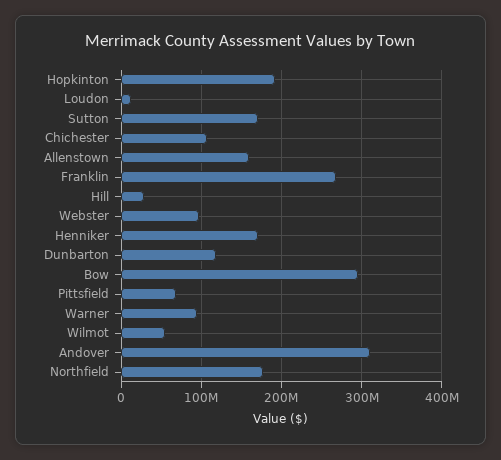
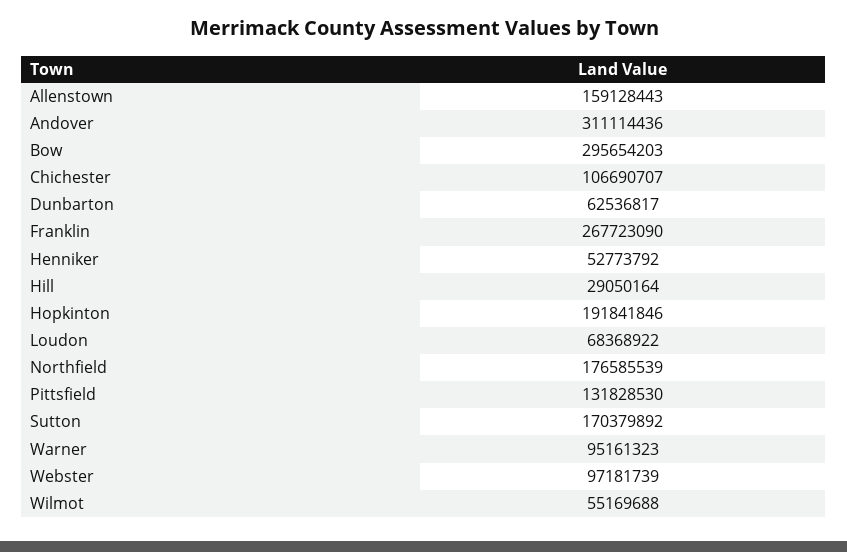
  {
    "Hopkinton": 191841846,
-   "Loudon": 10000000,
+   "Loudon": 68368922,
    "Sutton": 170379892,
    "Chichester": 106690707,
    "Allenstown": 159128443,
    "Franklin": 267723090,
    "Hill": 29050164,
    "Webster": 97181739,
-   "Henniker": 170000000,
+   "Henniker": 52773792,
-   "Dunbarton": 120000000,
+   "Dunbarton": 62536817,
    "Bow": 295654203,
-   "Pittsfield": 70000000,
+   "Pittsfield": 131828530,
    "Warner": 95161323,
    "Wilmot": 55169688,
    "Andover": 311114436,
    "Northfield": 176585539
  }

